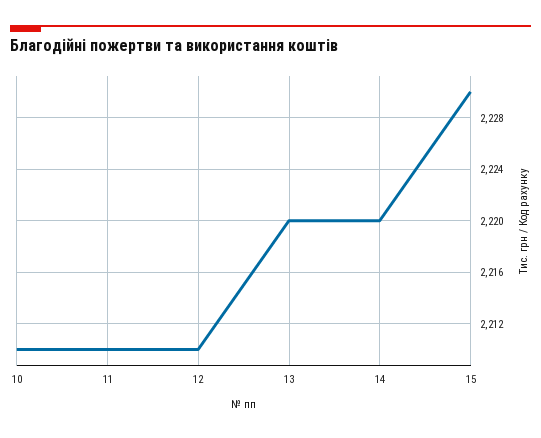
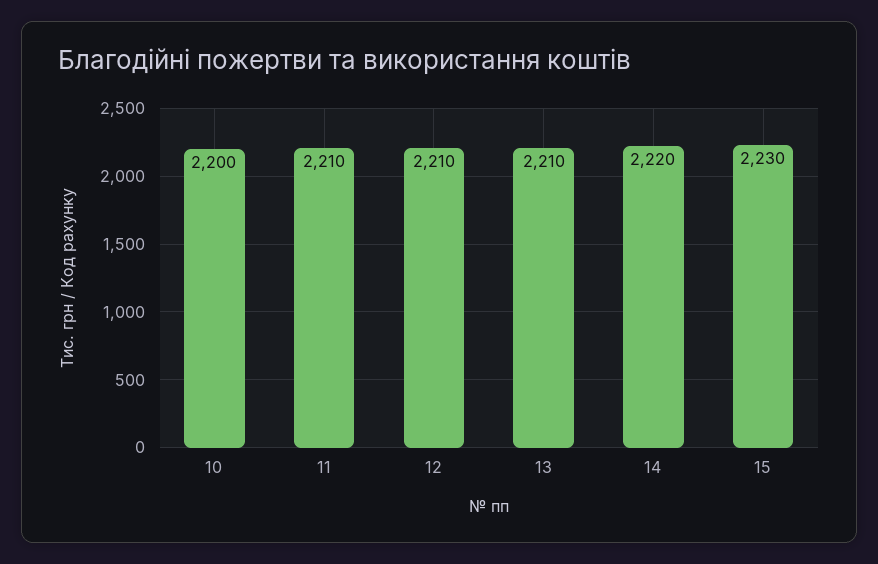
  {
-   "10": 2210,
+   "10": 2200,
    "11": 2210,
    "12": 2210,
-   "13": 2220,
+   "13": 2210,
    "14": 2220,
    "15": 2230
  }

